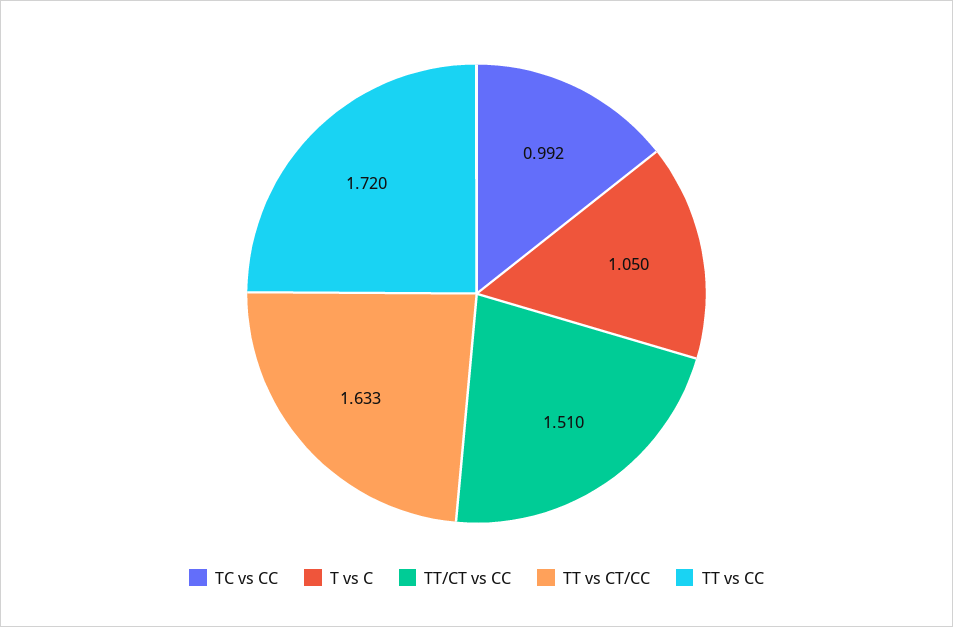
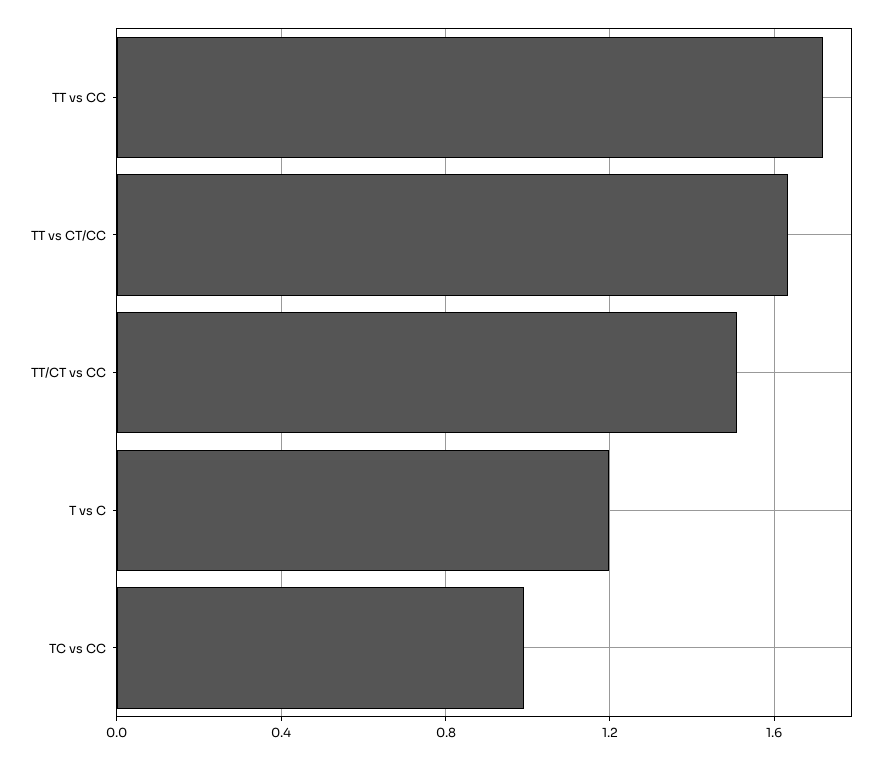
  {
    "TC vs CC": 0.992,
-   "T vs C": 1.05,
+   "T vs C": 1.2,
    "TT/CT vs CC": 1.51,
    "TT vs CT/CC": 1.633,
    "TT vs CC": 1.72
  }

